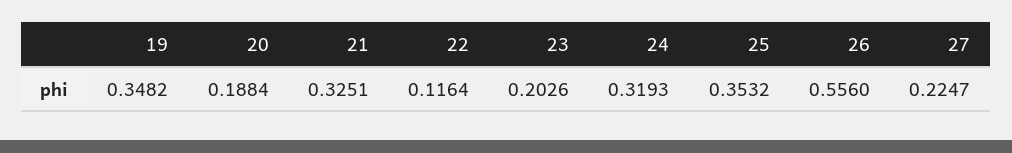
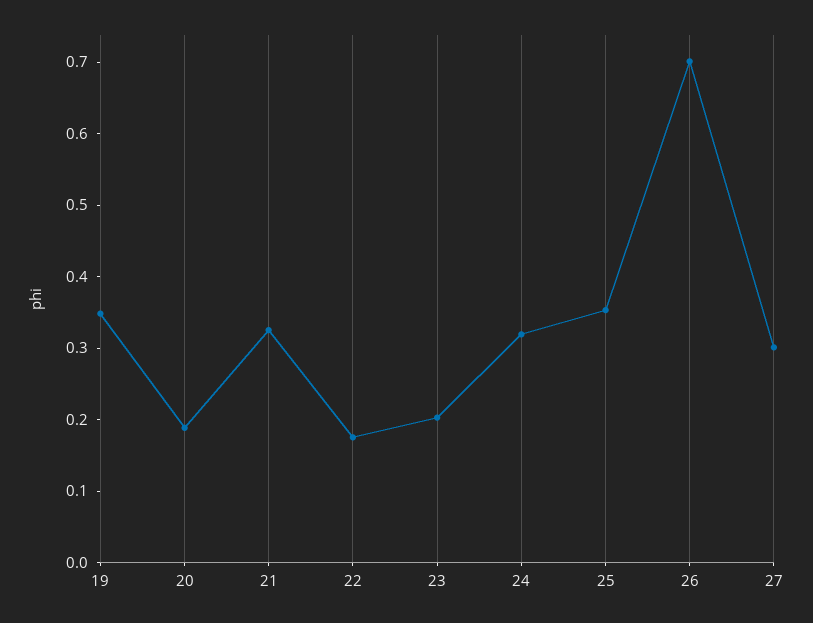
  {
    "19": 0.3482,
    "20": 0.1884,
    "21": 0.3251,
-   "22": 0.1164,
+   "22": 0.18,
    "23": 0.2026,
    "24": 0.3193,
    "25": 0.3532,
-   "26": 0.556,
+   "26": 0.7,
-   "27": 0.2247
+   "27": 0.3
  }

